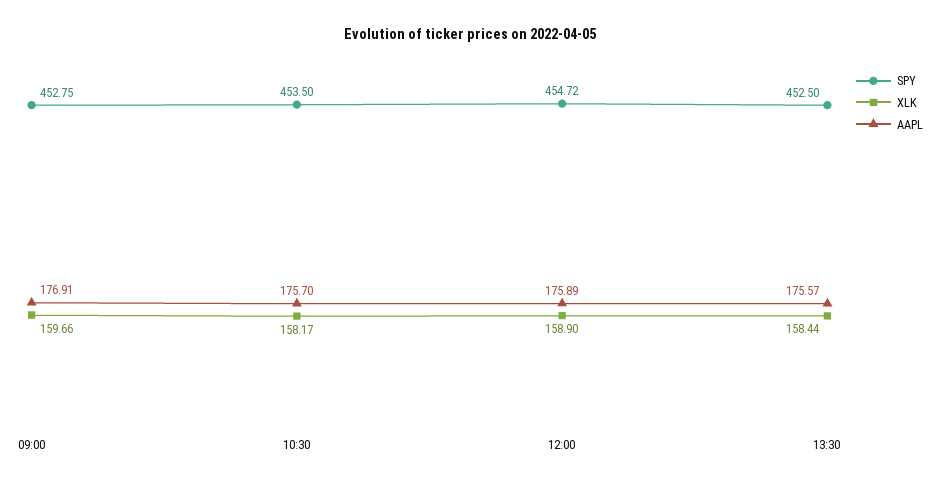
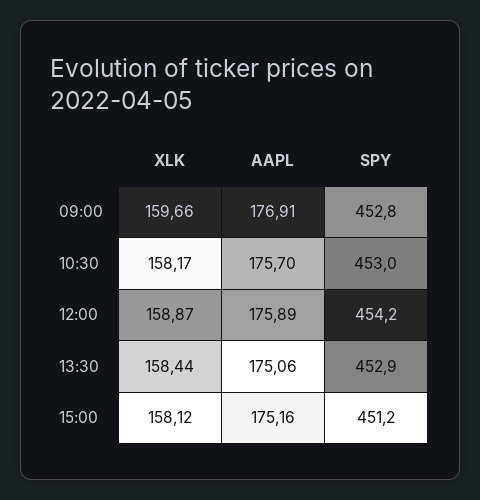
  {
    "SPY": {
      "09:00": 452.75,
-     "10:30": 453.5,
+     "10:30": 453,
-     "12:00": 454.72,
+     "12:00": 454.2,
-     "13:30": 452.5
+     "13:30": 452.9,
+     "15:00": 451.2
    },
    "XLK": {
      "09:00": 159.66,
      "10:30": 158.17,
-     "12:00": 158.9,
+     "12:00": 158.87,
-     "13:30": 158.44
+     "13:30": 158.44,
+     "15:00": 158.12
    },
    "AAPL": {
      "09:00": 176.91,
      "10:30": 175.7,
      "12:00": 175.89,
-     "13:30": 175.57
+     "13:30": 175.06,
+     "15:00": 175.16
    }
  }

